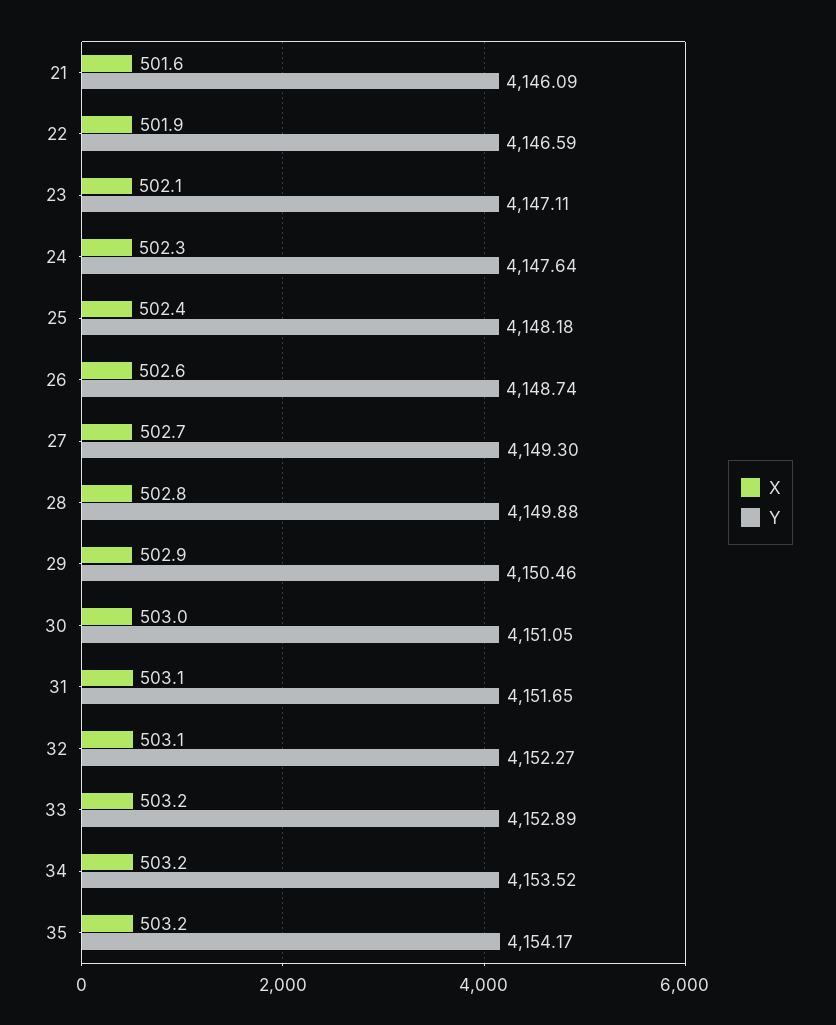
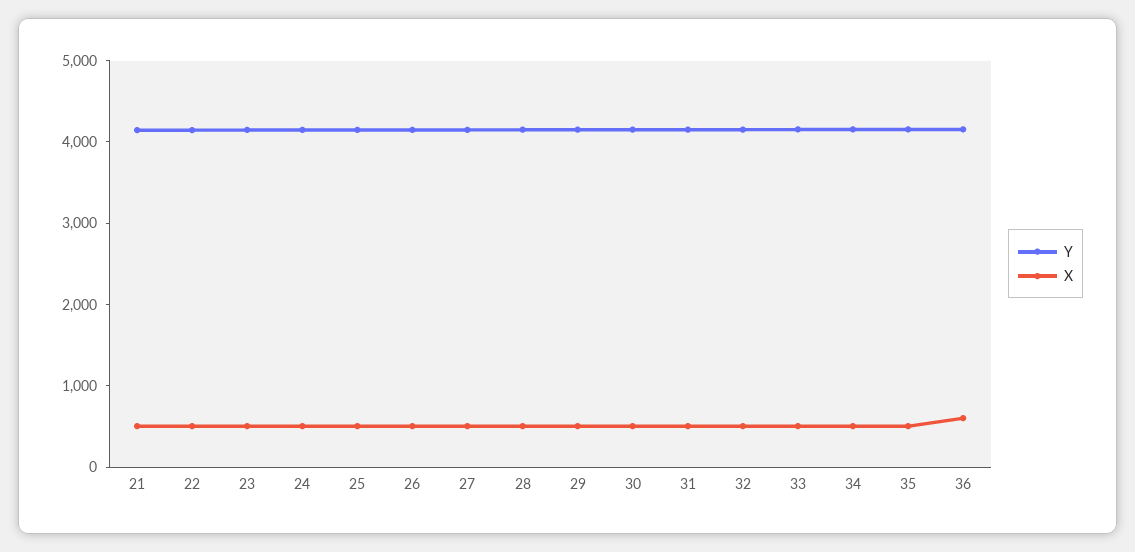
  {
    "X": {
      "21": 501.6,
      "22": 501.9,
      "23": 502.1,
      "24": 502.3,
      "25": 502.4,
      "26": 502.6,
      "27": 502.7,
      "28": 502.8,
      "29": 502.9,
      "30": 503,
      "31": 503.1,
      "32": 503.1,
      "33": 503.2,
      "34": 503.2,
-     "35": 503.2
+     "35": 503.2,
+     "36": 600
    },
    "Y": {
      "21": 4146.09,
      "22": 4146.59,
      "23": 4147.11,
      "24": 4147.64,
      "25": 4148.18,
      "26": 4148.74,
      "27": 4149.3,
      "28": 4149.88,
      "29": 4150.46,
      "30": 4151.05,
      "31": 4151.65,
      "32": 4152.27,
      "33": 4152.89,
      "34": 4153.52,
-     "35": 4154.17
+     "35": 4154.17,
+     "36": 4200
    }
  }

